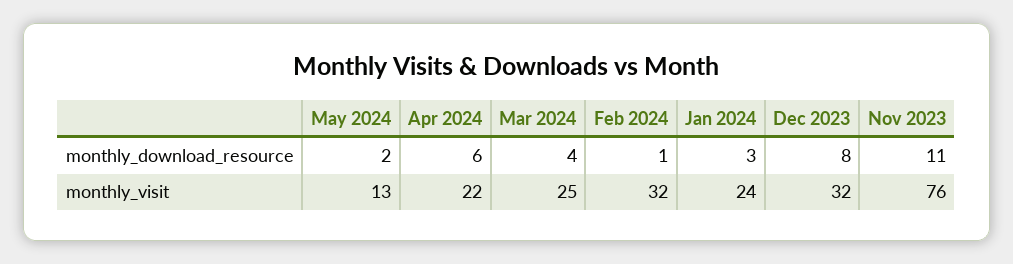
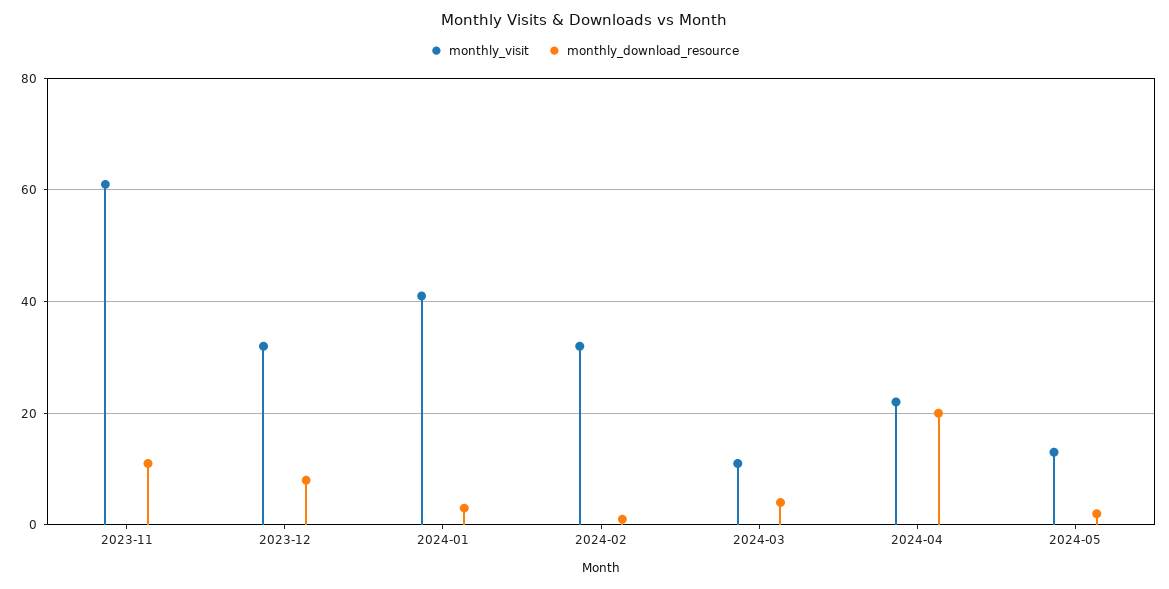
  {
    "monthly_download_resource": {
      "May 2024": 2,
-     "Apr 2024": 6,
+     "Apr 2024": 20,
      "Mar 2024": 4,
      "Feb 2024": 1,
      "Jan 2024": 3,
      "Dec 2023": 8,
      "Nov 2023": 11
    },
    "monthly_visit": {
      "May 2024": 13,
      "Apr 2024": 22,
-     "Mar 2024": 25,
+     "Mar 2024": 10,
      "Feb 2024": 32,
-     "Jan 2024": 24,
+     "Jan 2024": 40,
      "Dec 2023": 32,
-     "Nov 2023": 76
+     "Nov 2023": 60
    }
  }

